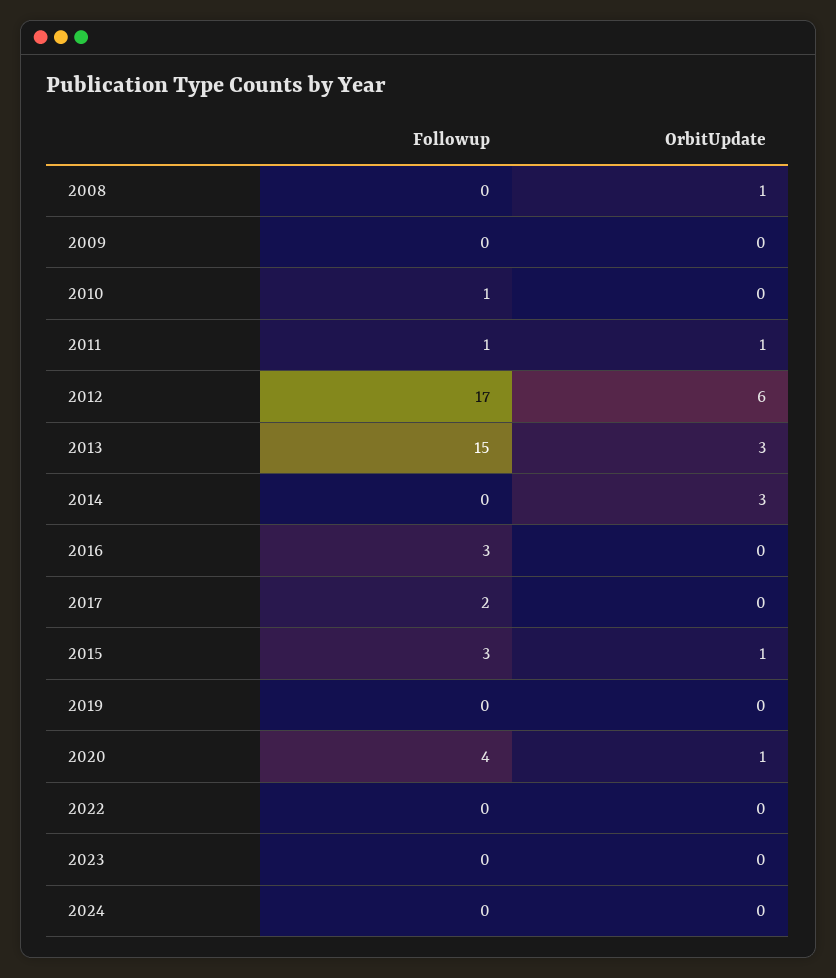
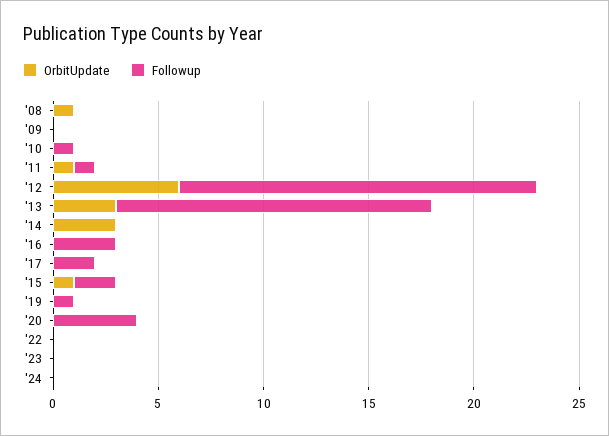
  {
    "Followup": {
      "2008": 0,
      "2009": 0,
      "2010": 1,
      "2011": 1,
      "2012": 17,
      "2013": 15,
      "2014": 0,
      "2016": 3,
      "2017": 2,
-     "2015": 3,
+     "2015": 2,
-     "2019": 0,
+     "2019": 1,
      "2020": 4,
      "2022": 0,
      "2023": 0,
      "2024": 0
    },
    "OrbitUpdate": {
      "2008": 1,
      "2009": 0,
      "2010": 0,
      "2011": 1,
      "2012": 6,
      "2013": 3,
      "2014": 3,
      "2016": 0,
      "2017": 0,
      "2015": 1,
      "2019": 0,
-     "2020": 1,
+     "2020": 0,
      "2022": 0,
      "2023": 0,
      "2024": 0
    }
  }

